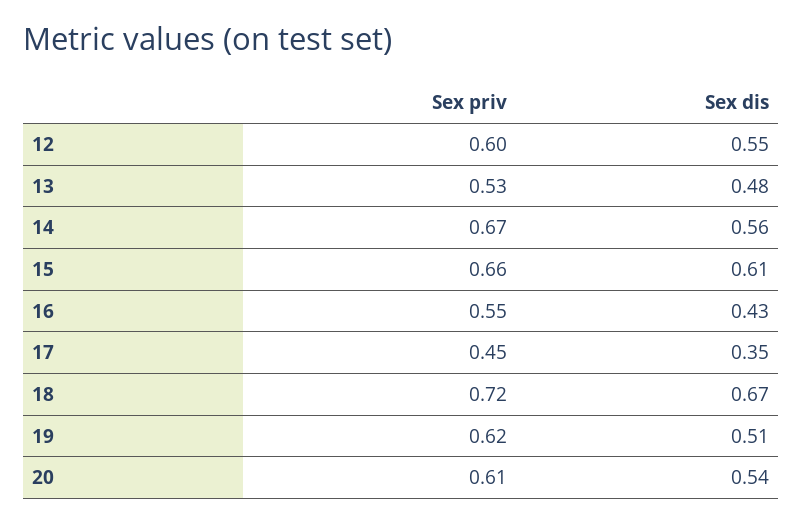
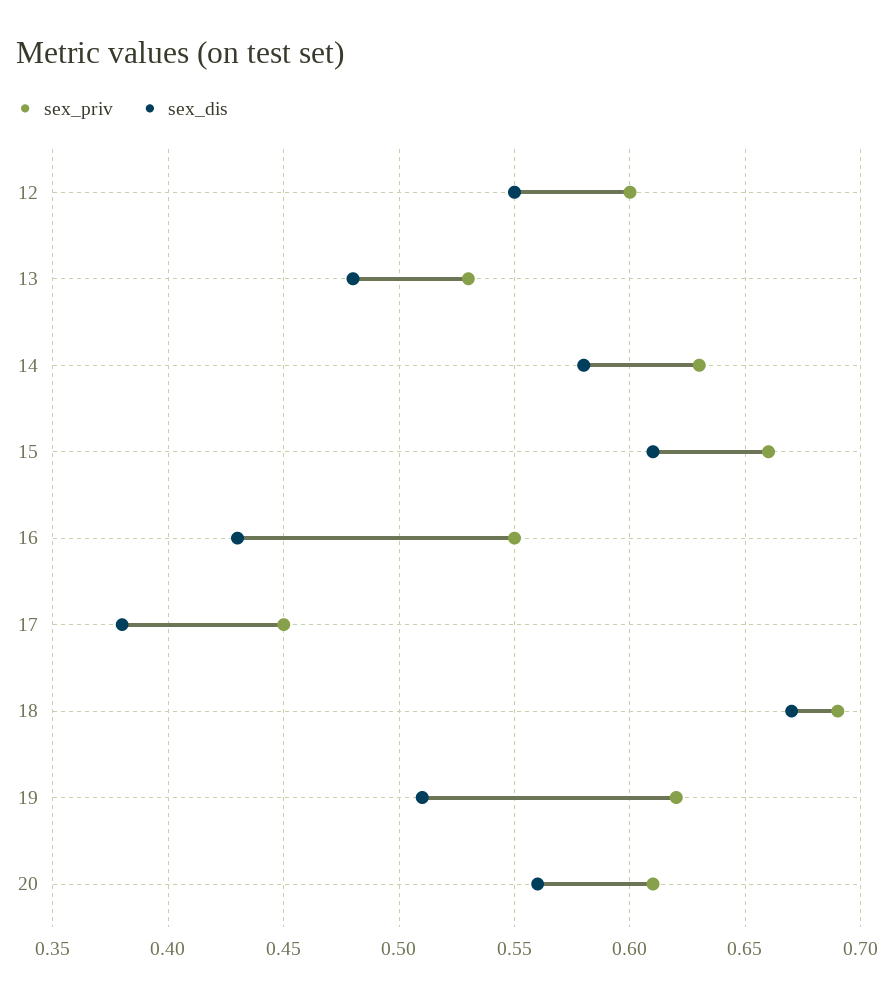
  {
    "Sex priv": {
      "12": 0.6,
      "13": 0.53,
-     "14": 0.67,
+     "14": 0.63,
      "15": 0.66,
      "16": 0.55,
      "17": 0.45,
-     "18": 0.72,
+     "18": 0.69,
      "19": 0.62,
      "20": 0.61
    },
    "Sex dis": {
      "12": 0.55,
      "13": 0.48,
-     "14": 0.56,
+     "14": 0.58,
      "15": 0.61,
      "16": 0.43,
-     "17": 0.35,
+     "17": 0.38,
      "18": 0.67,
      "19": 0.51,
-     "20": 0.54
+     "20": 0.56
    }
  }

